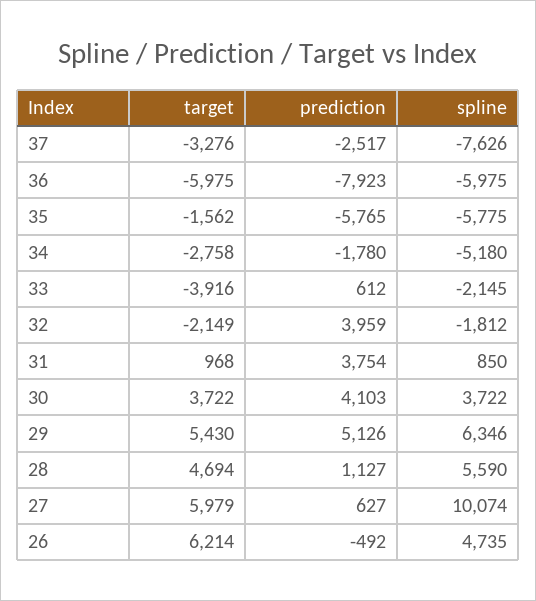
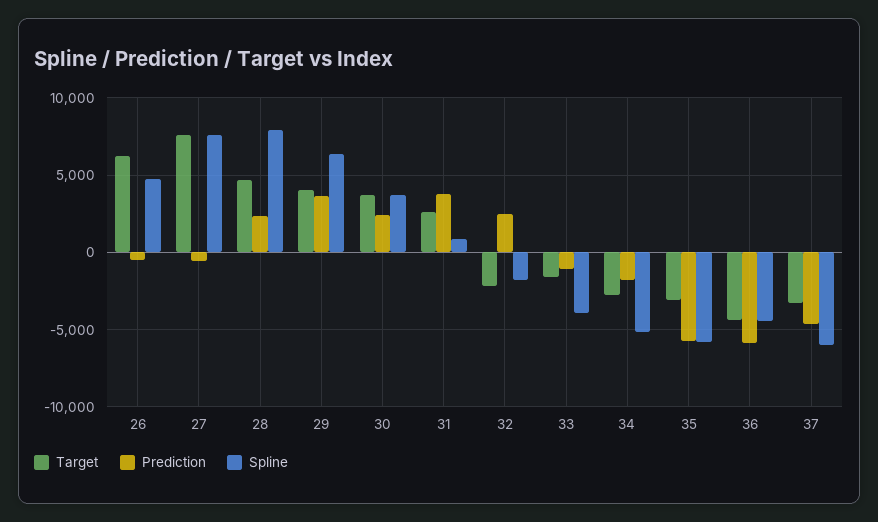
  {
    "target": {
      "37": -3276,
-     "36": -5975,
+     "36": -4500,
-     "35": -1562,
+     "35": -3000,
      "34": -2758,
-     "33": -3916,
+     "33": -1500,
      "32": -2149,
-     "31": 968,
+     "31": 2500,
      "30": 3722,
-     "29": 5430,
+     "29": 4000,
      "28": 4694,
-     "27": 5979,
+     "27": 7500,
      "26": 6214
    },
    "prediction": {
-     "37": -2517,
+     "37": -4500,
-     "36": -7923,
+     "36": -6000,
      "35": -5765,
      "34": -1780,
-     "33": 612,
+     "33": -1000,
-     "32": 3959,
+     "32": 2500,
      "31": 3754,
-     "30": 4103,
+     "30": 2500,
-     "29": 5126,
+     "29": 3500,
-     "28": 1127,
+     "28": 2500,
-     "27": 627,
+     "27": -500,
      "26": -492
    },
    "spline": {
-     "37": -7626,
+     "37": -6000,
-     "36": -5975,
+     "36": -4500,
      "35": -5775,
      "34": -5180,
-     "33": -2145,
+     "33": -4000,
      "32": -1812,
      "31": 850,
      "30": 3722,
      "29": 6346,
-     "28": 5590,
+     "28": 8000,
-     "27": 10074,
+     "27": 7500,
      "26": 4735
    }
  }

